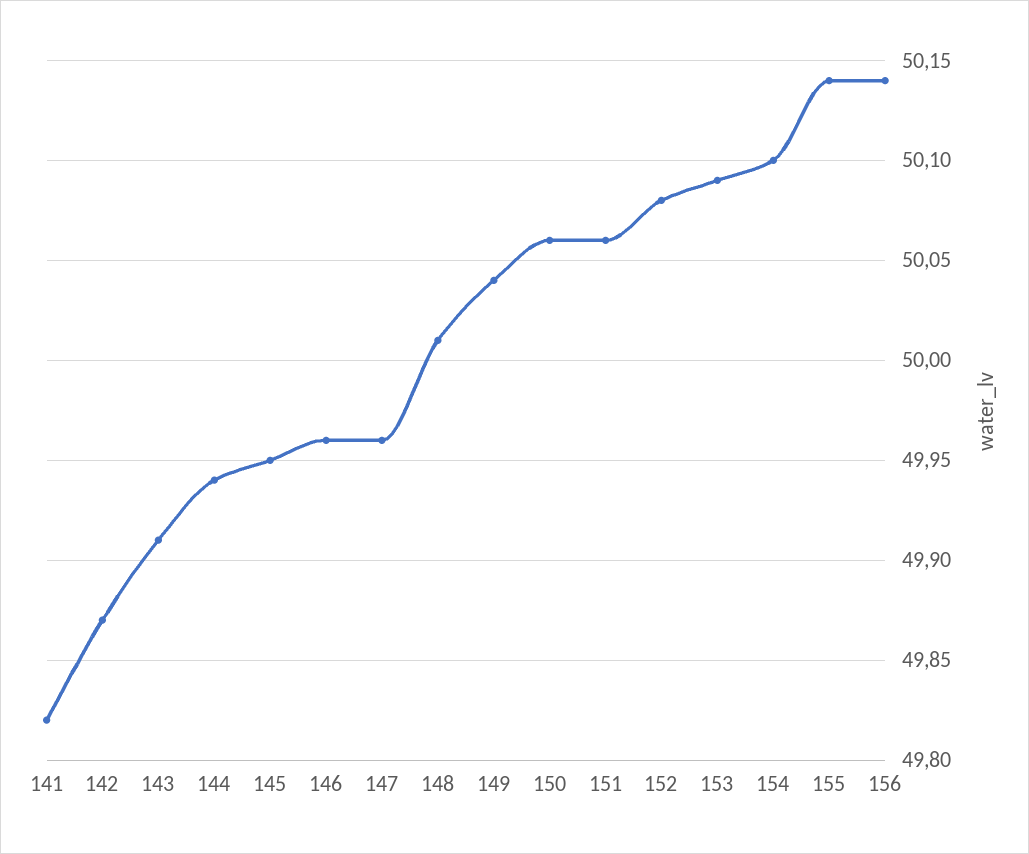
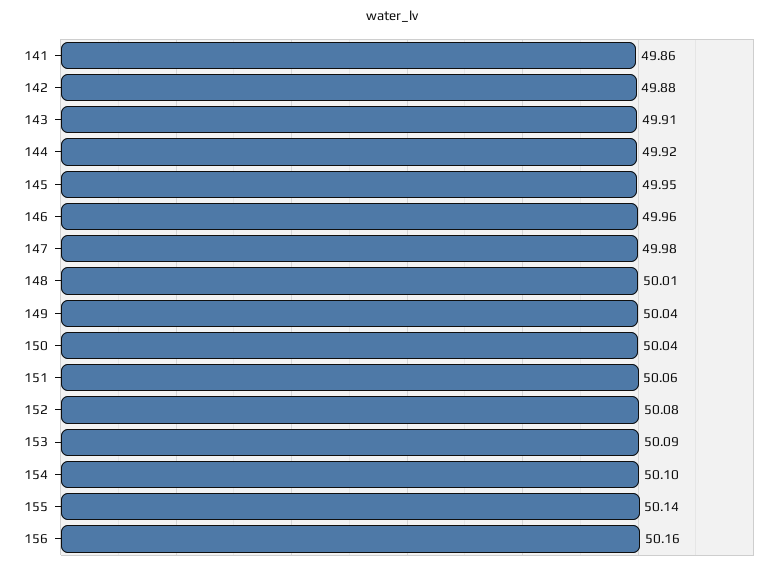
  {
-   "141": 49.82,
+   "141": 49.86,
-   "142": 49.87,
+   "142": 49.88,
    "143": 49.91,
-   "144": 49.94,
+   "144": 49.92,
    "145": 49.95,
    "146": 49.96,
-   "147": 49.96,
+   "147": 49.98,
    "148": 50.01,
    "149": 50.04,
-   "150": 50.06,
+   "150": 50.04,
    "151": 50.06,
    "152": 50.08,
    "153": 50.09,
    "154": 50.1,
    "155": 50.14,
-   "156": 50.14
+   "156": 50.16
  }

